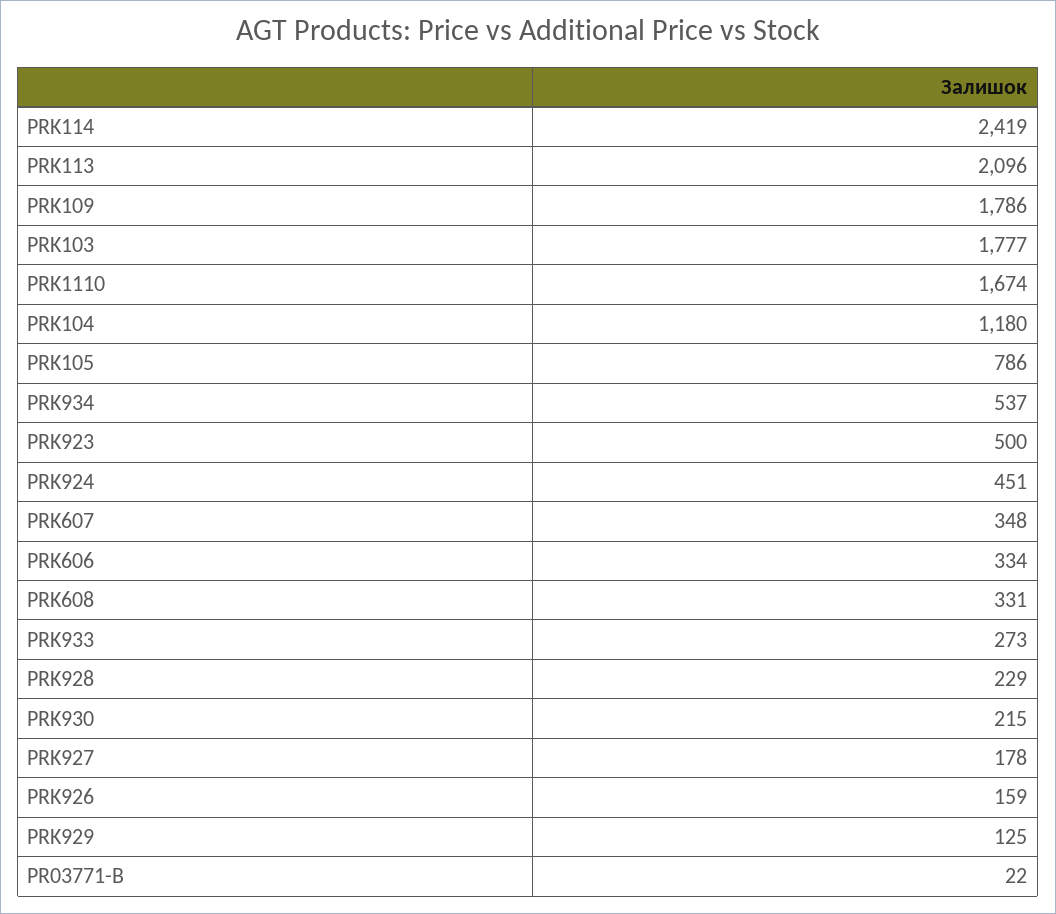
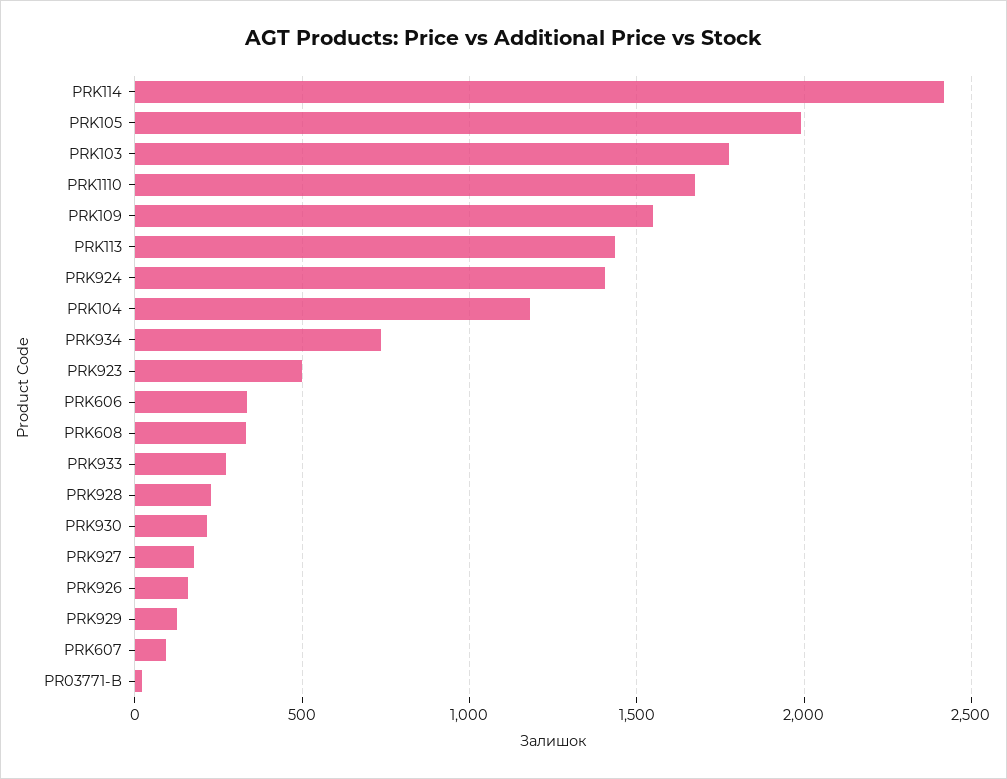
  {
    "PRK114": 2419,
-   "PRK113": 2096,
+   "PRK113": 1450,
-   "PRK109": 1786,
+   "PRK109": 1550,
    "PRK103": 1777,
    "PRK1110": 1674,
    "PRK104": 1180,
-   "PRK105": 786,
+   "PRK105": 2000,
-   "PRK934": 537,
+   "PRK934": 750,
    "PRK923": 500,
-   "PRK924": 451,
+   "PRK924": 1400,
-   "PRK607": 348,
+   "PRK607": 100,
    "PRK606": 334,
    "PRK608": 331,
    "PRK933": 273,
    "PRK928": 229,
    "PRK930": 215,
    "PRK927": 178,
    "PRK926": 159,
    "PRK929": 125,
    "PR03771-B": 22
  }

